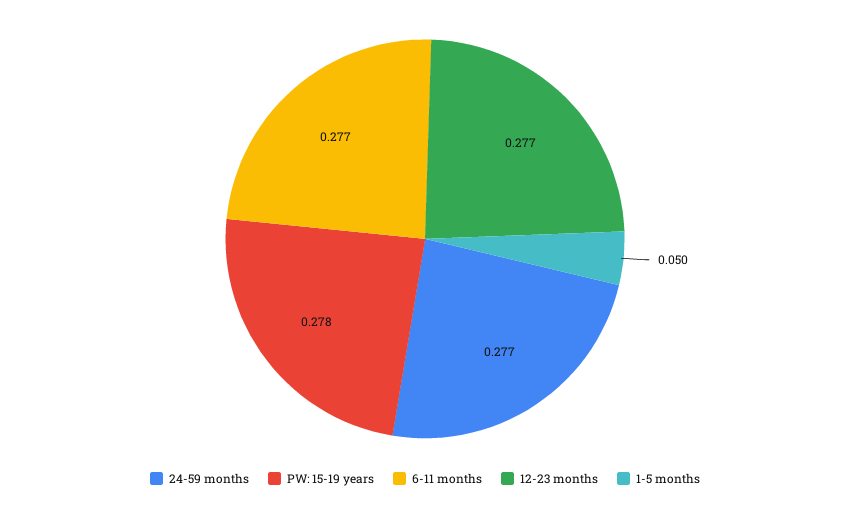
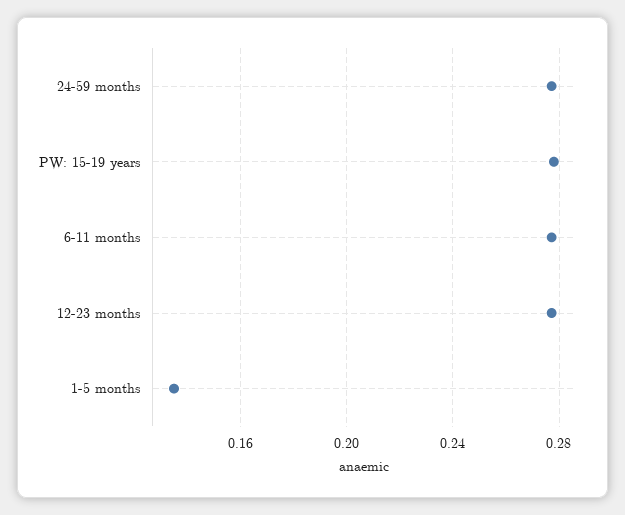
  {
    "24-59 months": 0.277,
    "PW: 15-19 years": 0.278,
    "6-11 months": 0.277,
    "12-23 months": 0.277,
-   "1-5 months": 0.05
+   "1-5 months": 0.135
  }

